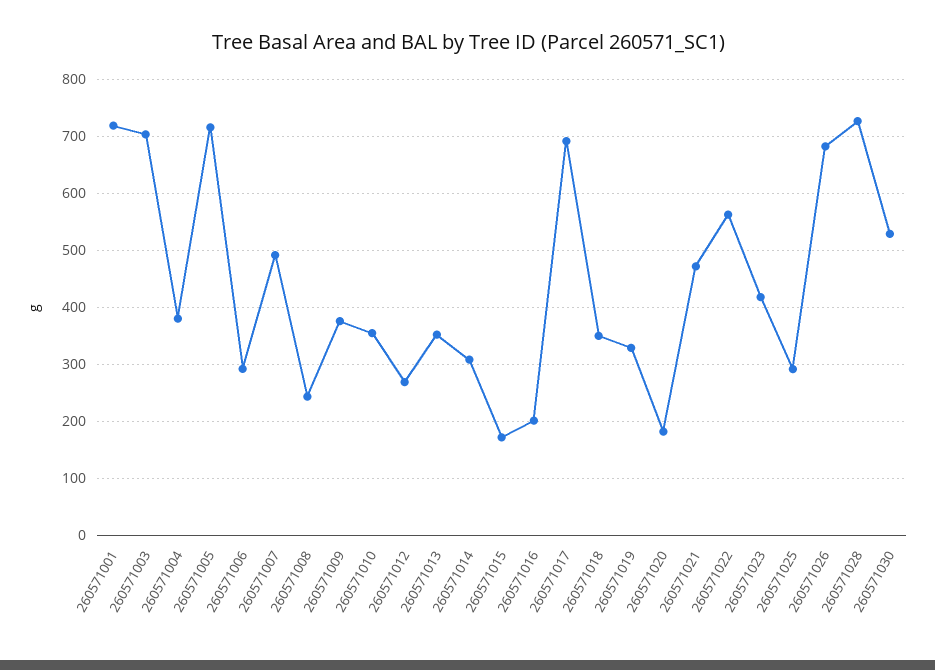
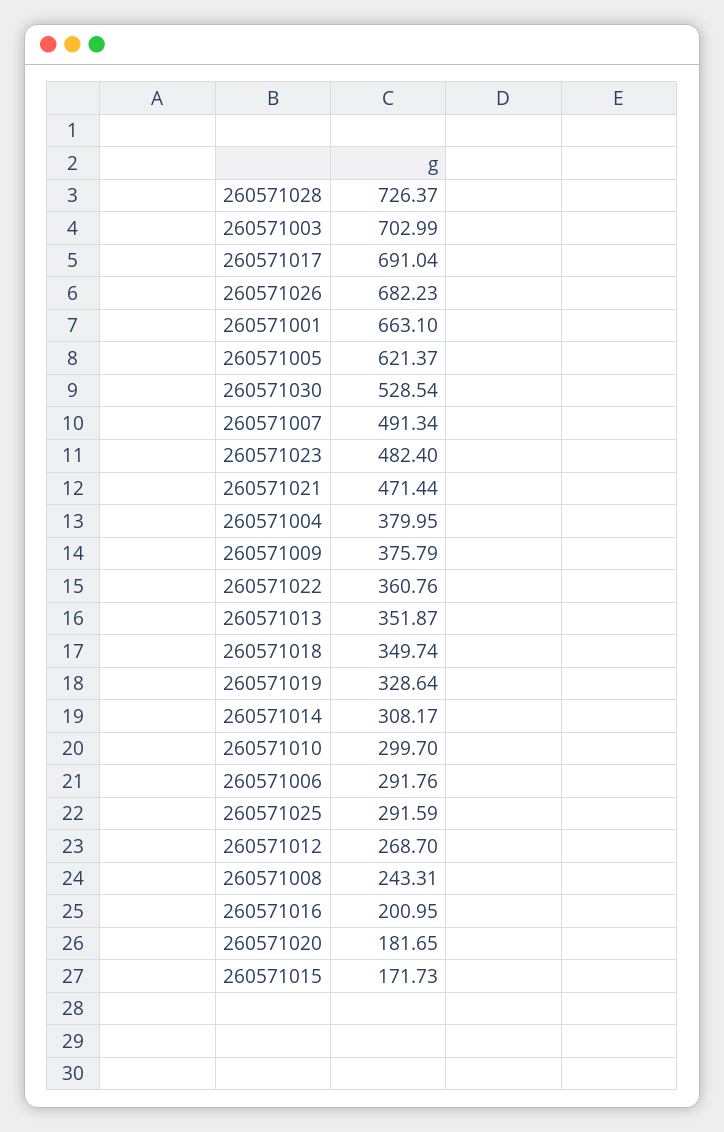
  {
-   "260571001": 720,
+   "260571001": 663.1,
    "260571003": 702.99,
    "260571004": 379.95,
-   "260571005": 720,
+   "260571005": 621.37,
    "260571006": 291.76,
    "260571007": 491.34,
    "260571008": 243.31,
    "260571009": 375.79,
-   "260571010": 360,
+   "260571010": 299.7,
    "260571012": 268.7,
    "260571013": 351.87,
    "260571014": 308.17,
    "260571015": 171.73,
    "260571016": 200.95,
    "260571017": 691.04,
    "260571018": 349.74,
    "260571019": 328.64,
    "260571020": 181.65,
    "260571021": 471.44,
-   "260571022": 560,
+   "260571022": 360.76,
-   "260571023": 420,
+   "260571023": 482.4,
    "260571025": 291.59,
    "260571026": 682.23,
    "260571028": 726.37,
    "260571030": 528.54
  }

